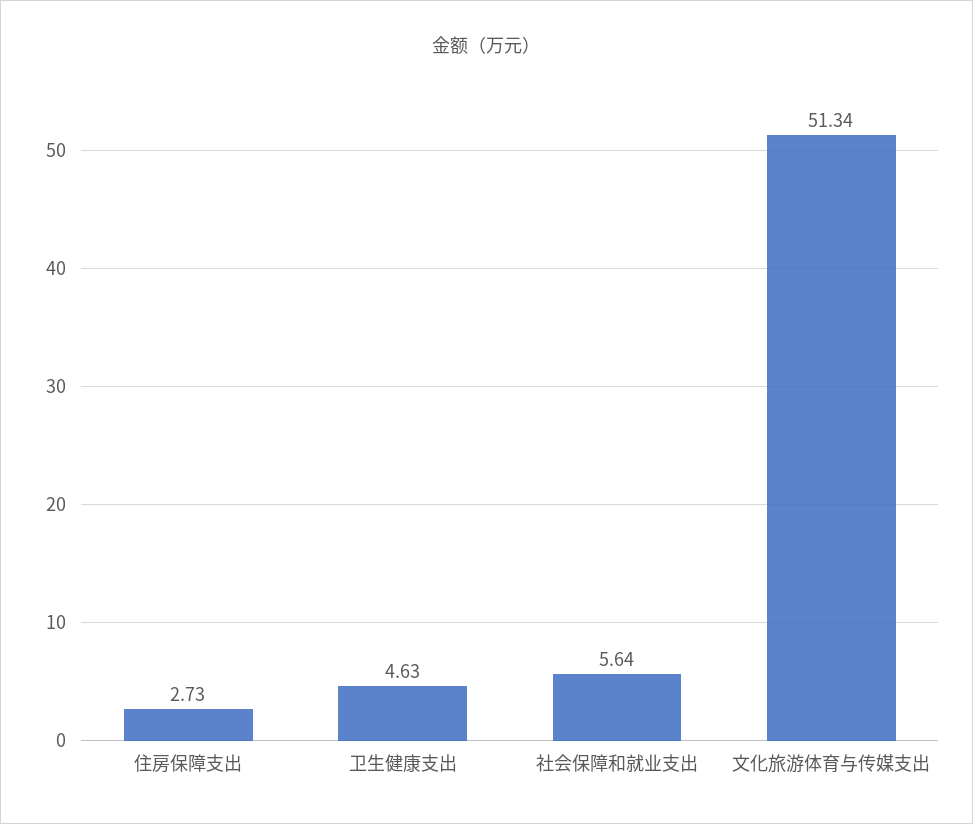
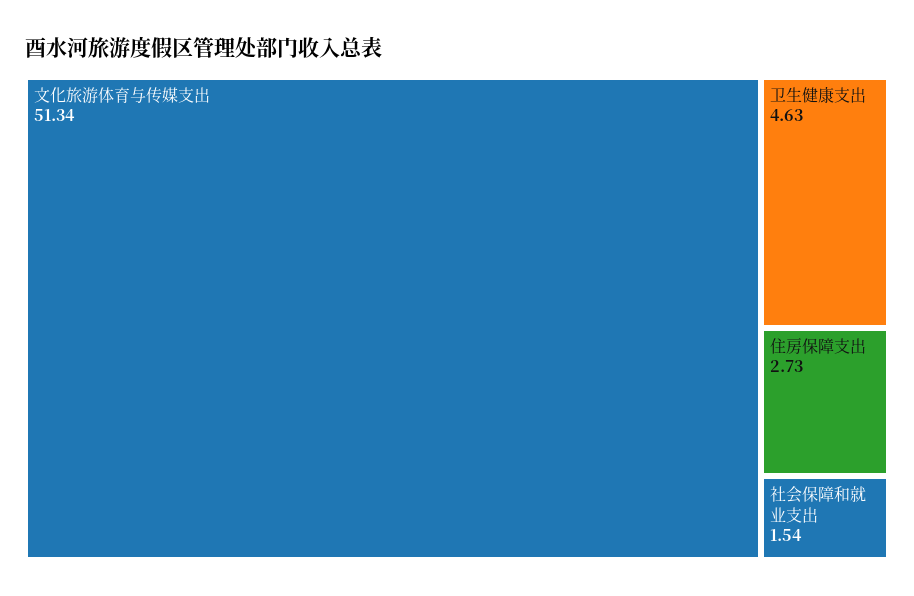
  {
    "住房保障支出": 2.73,
    "卫生健康支出": 4.63,
-   "社会保障和就业支出": 5.64,
+   "社会保障和就业支出": 1.54,
    "文化旅游体育与传媒支出": 51.34
  }

